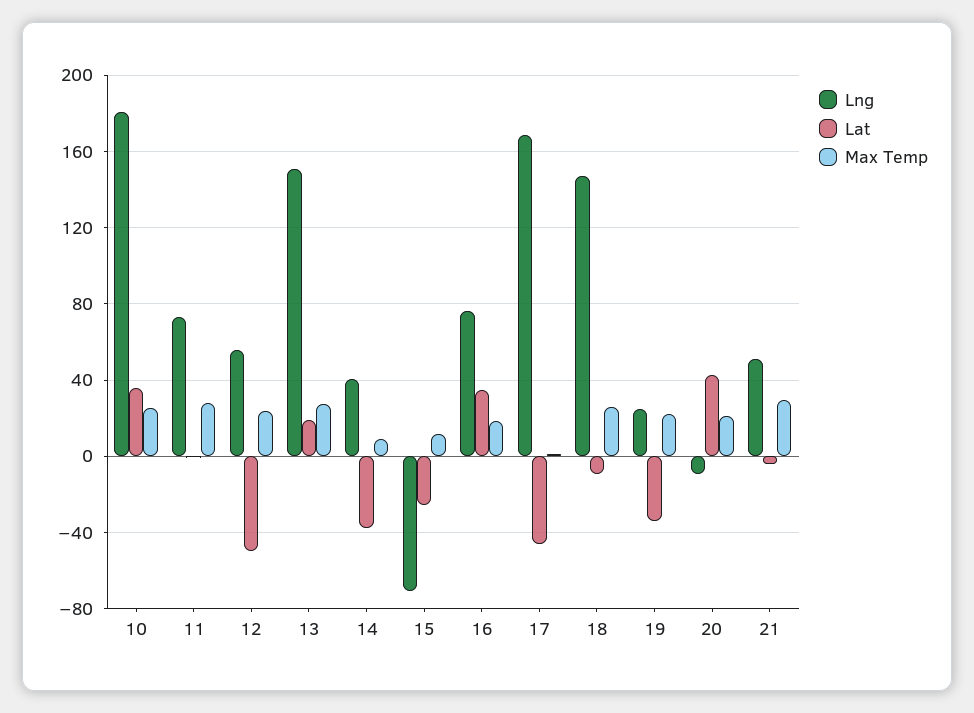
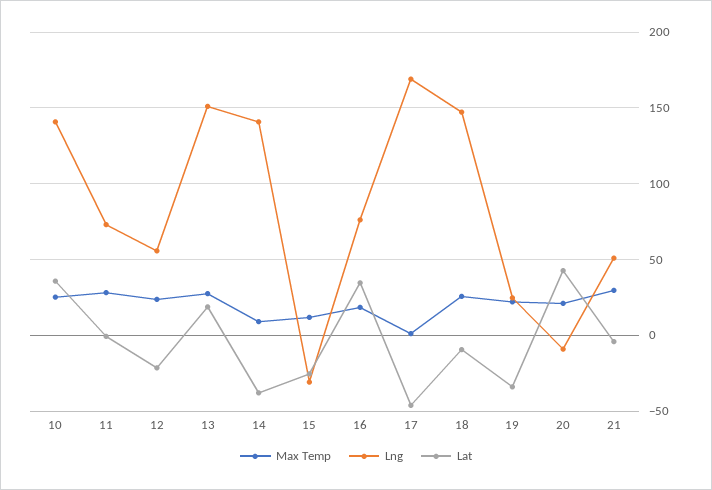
  {
    "Lng": {
-     "10": 180,
+     "10": 140,
      "11": 75,
      "12": 55,
      "13": 150,
-     "14": 40,
+     "14": 140,
-     "15": -70,
+     "15": -30,
      "16": 75,
      "17": 170,
      "18": 145,
      "19": 25,
      "20": -10,
      "21": 50
    },
    "Lat": {
      "10": 35,
      "11": 0,
-     "12": -50,
+     "12": -20,
      "13": 20,
      "14": -40,
      "15": -25,
      "16": 35,
      "17": -45,
      "18": -10,
      "19": -35,
      "20": 45,
      "21": -5
    },
    "Max Temp": {
      "10": 25,
      "11": 30,
      "12": 25,
      "13": 30,
      "14": 10,
      "15": 10,
      "16": 20,
      "17": 0,
      "18": 25,
      "19": 20,
      "20": 20,
      "21": 30
    }
  }

